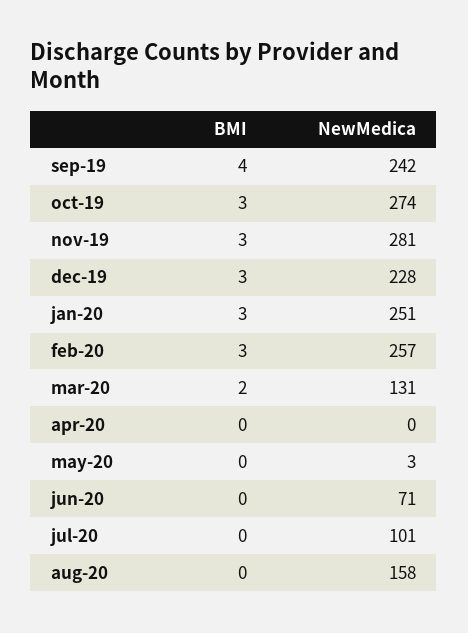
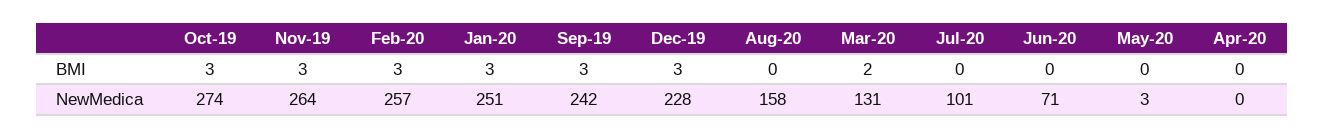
  {
    "BMI": {
-     "sep-19": 4,
+     "sep-19": 3,
      "oct-19": 3,
      "nov-19": 3,
      "dec-19": 3,
      "jan-20": 3,
      "feb-20": 3,
      "mar-20": 2,
      "apr-20": 0,
      "may-20": 0,
      "jun-20": 0,
      "jul-20": 0,
      "aug-20": 0
    },
    "NewMedica": {
      "sep-19": 242,
      "oct-19": 274,
-     "nov-19": 281,
+     "nov-19": 264,
      "dec-19": 228,
      "jan-20": 251,
      "feb-20": 257,
      "mar-20": 131,
      "apr-20": 0,
      "may-20": 3,
      "jun-20": 71,
      "jul-20": 101,
      "aug-20": 158
    }
  }

